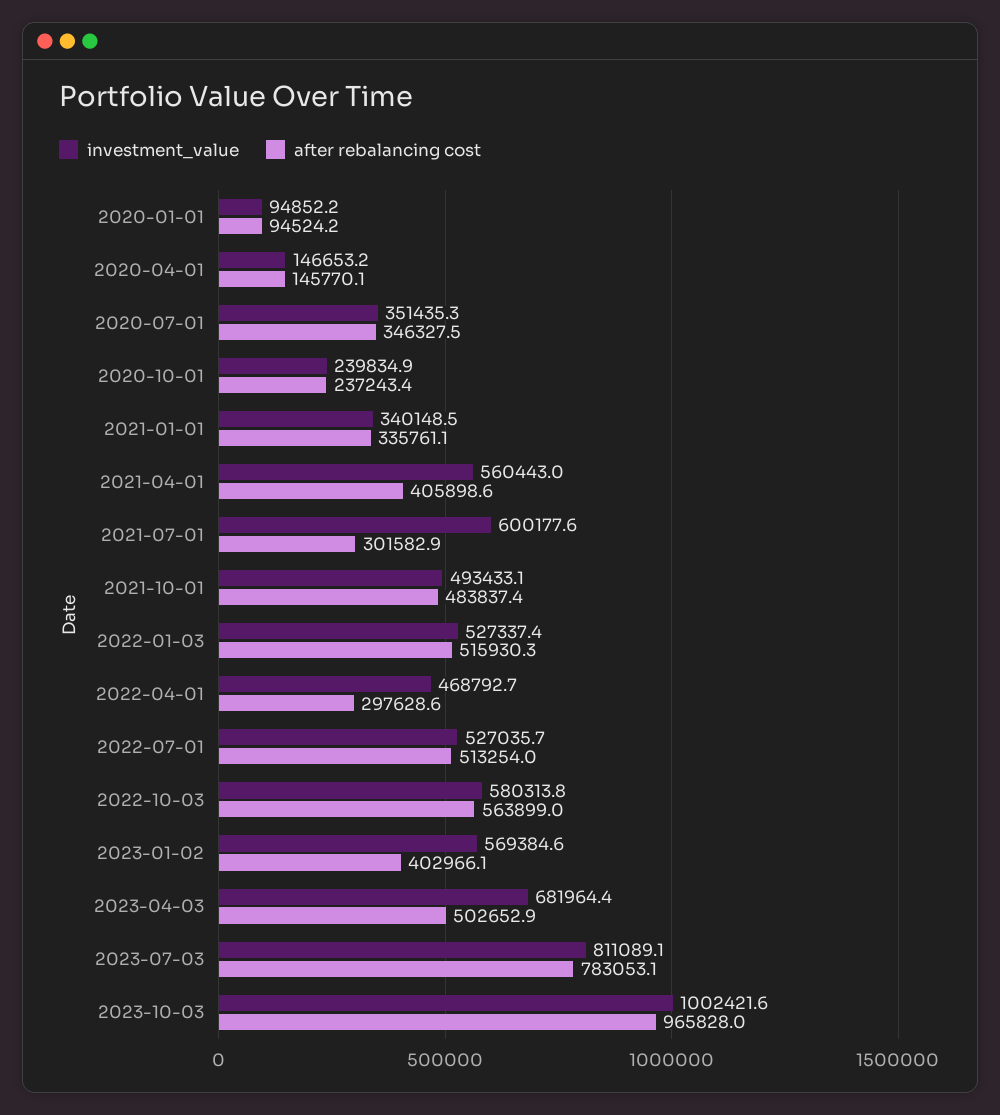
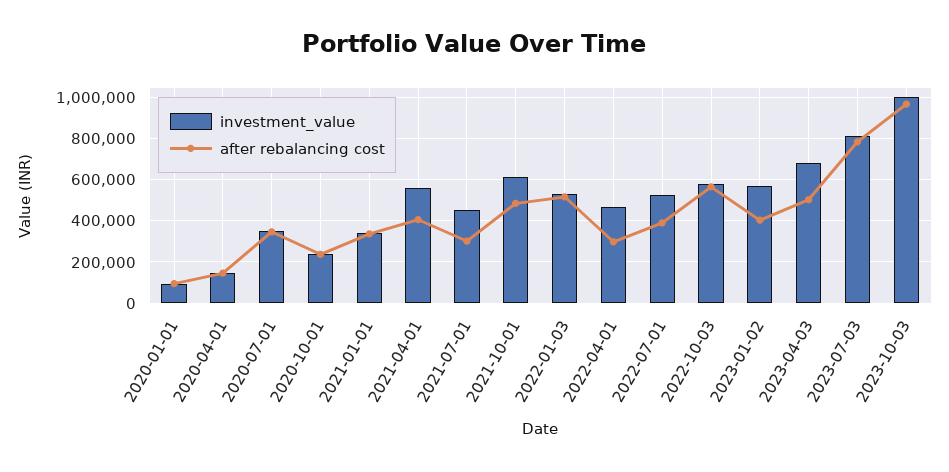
  {
    "investment_value": {
      "2020-01-01": 94852.2,
      "2020-04-01": 146653.2,
      "2020-07-01": 351435.3,
      "2020-10-01": 239834.9,
      "2021-01-01": 340148.5,
      "2021-04-01": 560443,
-     "2021-07-01": 600177.6,
+     "2021-07-01": 450000,
-     "2021-10-01": 493433.1,
+     "2021-10-01": 600000,
      "2022-01-03": 527337.4,
      "2022-04-01": 468792.7,
      "2022-07-01": 527035.7,
      "2022-10-03": 580313.8,
      "2023-01-02": 569384.6,
      "2023-04-03": 681964.4,
      "2023-07-03": 811089.1,
      "2023-10-03": 1002421.6
    },
    "after rebalancing cost": {
      "2020-01-01": 94524.2,
      "2020-04-01": 145770.1,
      "2020-07-01": 346327.5,
      "2020-10-01": 237243.4,
      "2021-01-01": 335761.1,
      "2021-04-01": 405898.6,
      "2021-07-01": 301582.9,
      "2021-10-01": 483837.4,
      "2022-01-03": 515930.3,
      "2022-04-01": 297628.6,
-     "2022-07-01": 513254,
+     "2022-07-01": 400000,
      "2022-10-03": 563899,
      "2023-01-02": 402966.1,
      "2023-04-03": 502652.9,
      "2023-07-03": 783053.1,
      "2023-10-03": 965828
    }
  }

